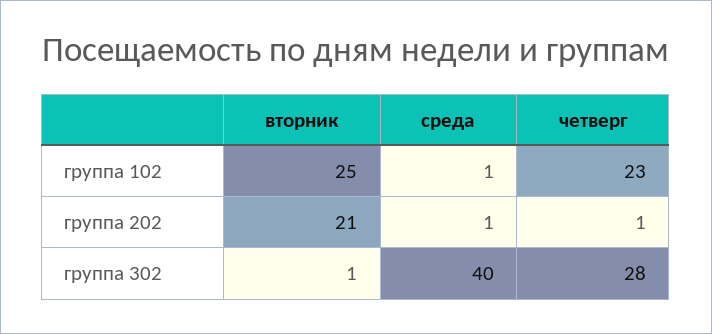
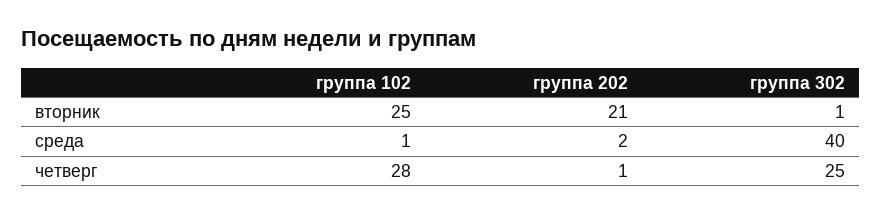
  {
    "вторник": {
      "группа 102": 25,
      "группа 202": 21,
      "группа 302": 1
    },
    "среда": {
      "группа 102": 1,
-     "группа 202": 1,
+     "группа 202": 2,
      "группа 302": 40
    },
    "четверг": {
-     "группа 102": 23,
+     "группа 102": 28,
      "группа 202": 1,
-     "группа 302": 28
+     "группа 302": 25
    }
  }

